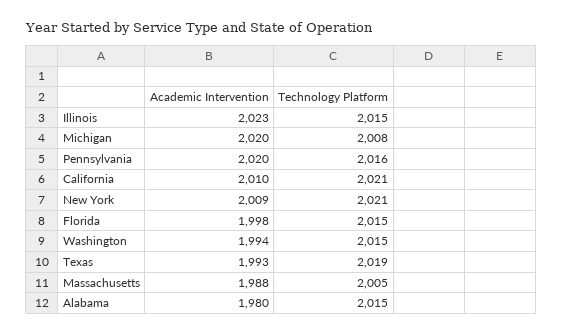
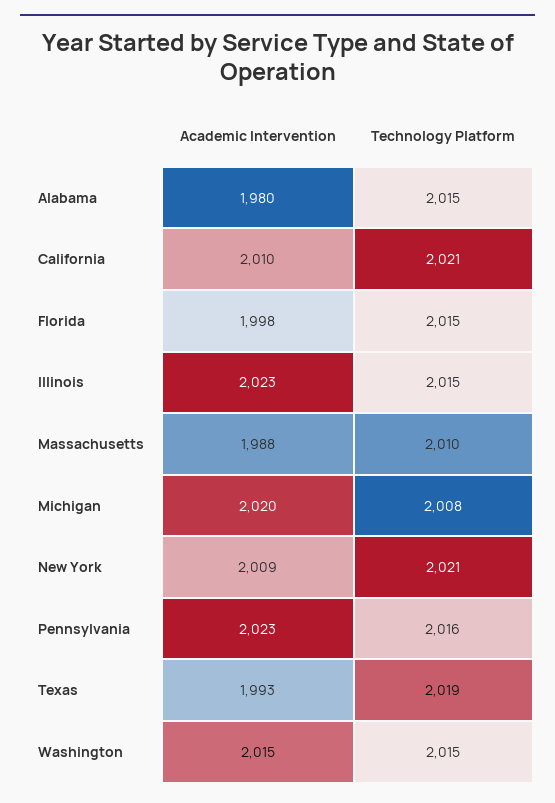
  {
    "Academic Intervention": {
      "Illinois": 2023,
      "Michigan": 2020,
-     "Pennsylvania": 2020,
+     "Pennsylvania": 2023,
      "California": 2010,
      "New York": 2009,
      "Florida": 1998,
-     "Washington": 1994,
+     "Washington": 2015,
      "Texas": 1993,
      "Massachusetts": 1988,
      "Alabama": 1980
    },
    "Technology Platform": {
      "Illinois": 2015,
      "Michigan": 2008,
      "Pennsylvania": 2016,
      "California": 2021,
      "New York": 2021,
      "Florida": 2015,
      "Washington": 2015,
      "Texas": 2019,
-     "Massachusetts": 2005,
+     "Massachusetts": 2010,
      "Alabama": 2015
    }
  }

